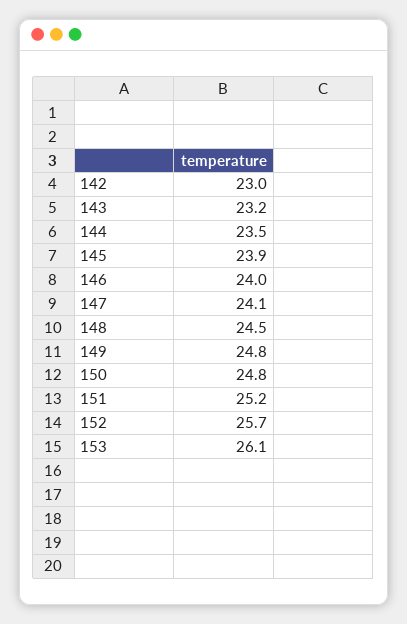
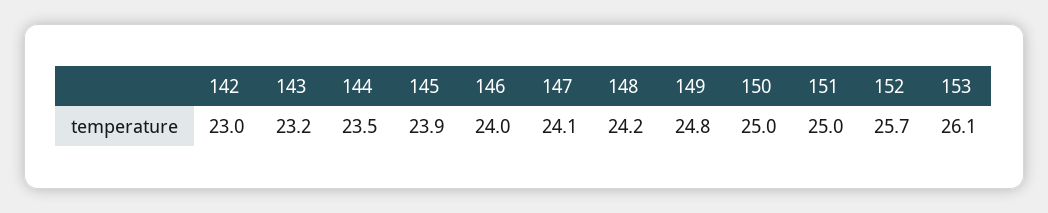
  {
    "142": 23,
    "143": 23.2,
    "144": 23.5,
    "145": 23.9,
    "146": 24,
    "147": 24.1,
-   "148": 24.5,
+   "148": 24.2,
    "149": 24.8,
-   "150": 24.8,
+   "150": 25,
-   "151": 25.2,
+   "151": 25,
    "152": 25.7,
    "153": 26.1
  }

